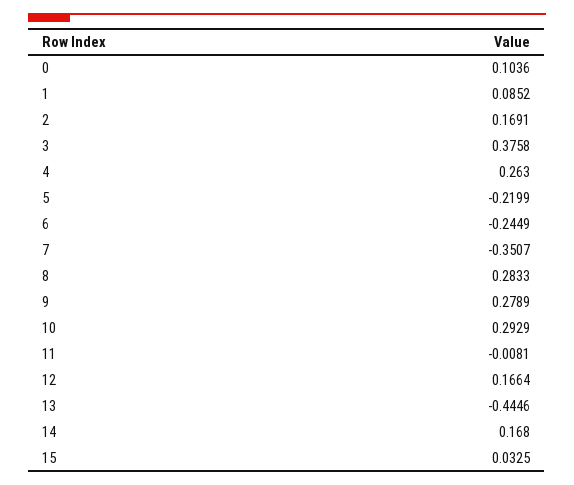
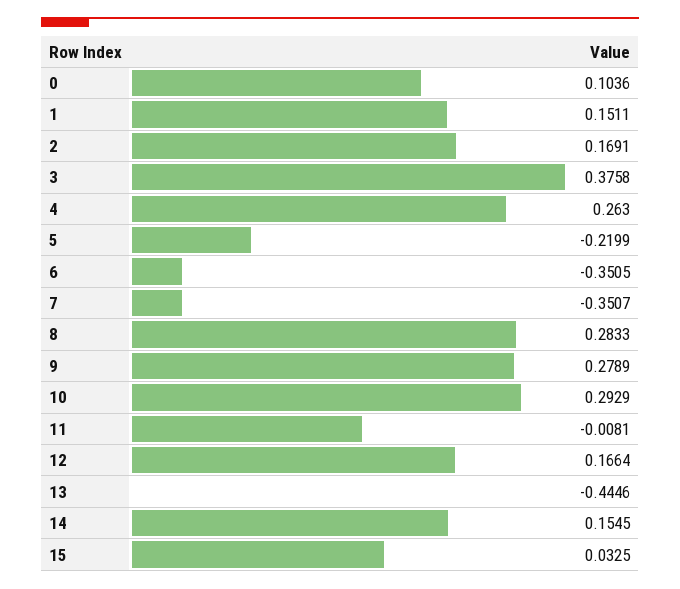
  {
    "0": 0.1036,
-   "1": 0.0852,
+   "1": 0.1511,
    "2": 0.1691,
    "3": 0.3758,
    "4": 0.263,
    "5": -0.2199,
-   "6": -0.2449,
+   "6": -0.3505,
    "7": -0.3507,
    "8": 0.2833,
    "9": 0.2789,
    "10": 0.2929,
    "11": -0.0081,
    "12": 0.1664,
    "13": -0.4446,
-   "14": 0.168,
+   "14": 0.1545,
    "15": 0.0325
  }

